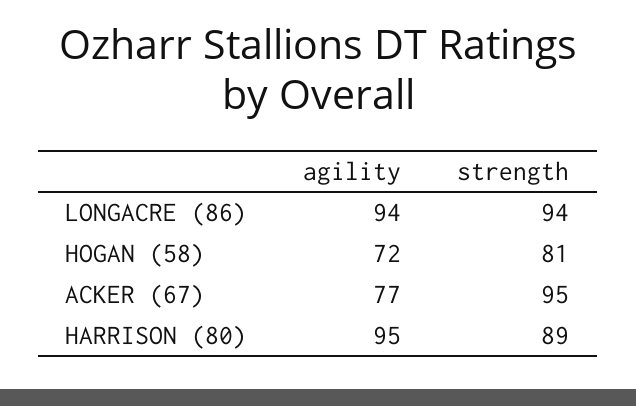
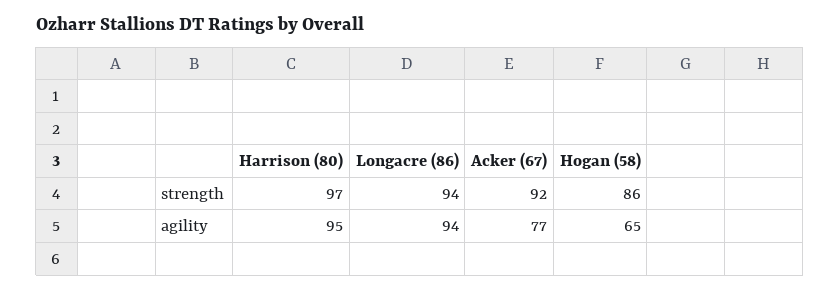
  {
    "agility": {
      "LONGACRE (86)": 94,
-     "HOGAN (58)": 72,
+     "HOGAN (58)": 65,
      "ACKER (67)": 77,
      "HARRISON (80)": 95
    },
    "strength": {
      "LONGACRE (86)": 94,
-     "HOGAN (58)": 81,
+     "HOGAN (58)": 86,
-     "ACKER (67)": 95,
+     "ACKER (67)": 92,
-     "HARRISON (80)": 89
+     "HARRISON (80)": 97
    }
  }

